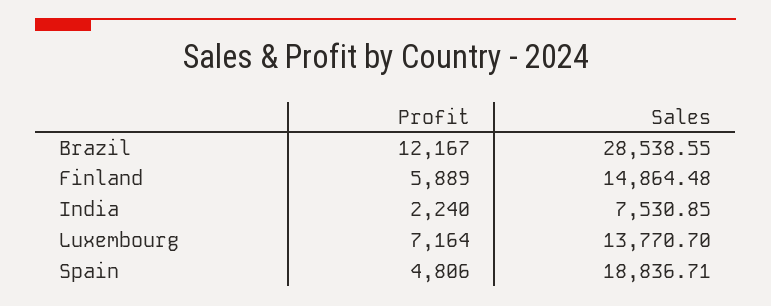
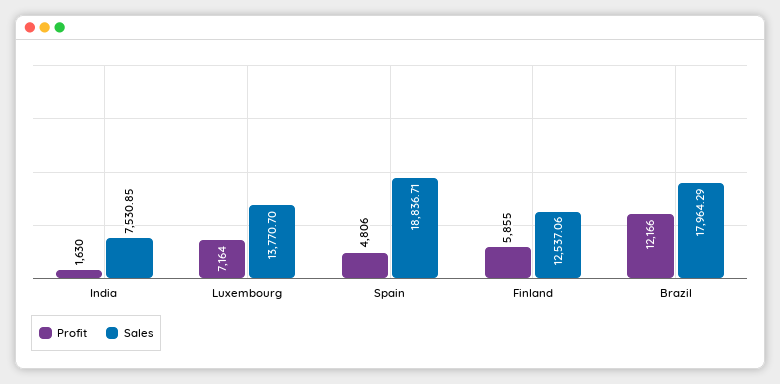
  {
    "Profit": {
-     "Brazil": 12167,
+     "Brazil": 12166,
-     "Finland": 5889,
+     "Finland": 5855,
-     "India": 2240,
+     "India": 1630,
      "Luxembourg": 7164,
      "Spain": 4806
    },
    "Sales": {
-     "Brazil": 28538.55,
+     "Brazil": 17964.29,
-     "Finland": 14864.48,
+     "Finland": 12537.06,
      "India": 7530.85,
      "Luxembourg": 13770.7,
      "Spain": 18836.71
    }
  }

